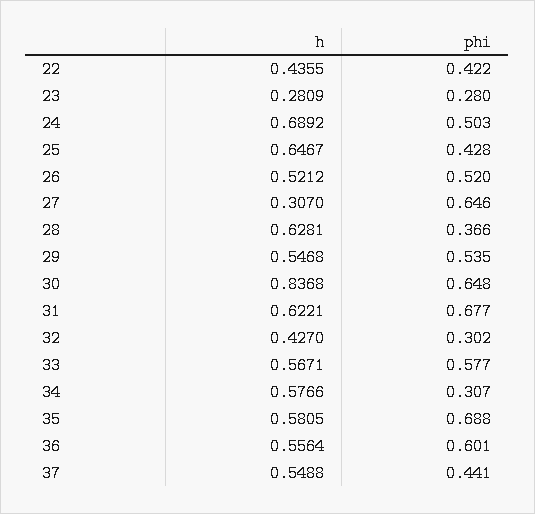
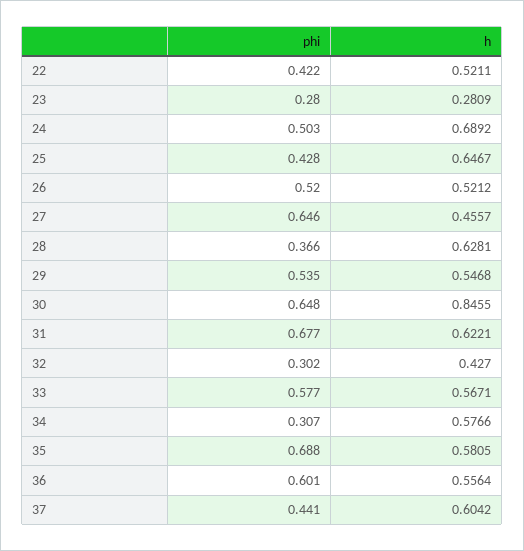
  {
    "h": {
-     "22": 0.4355,
+     "22": 0.5211,
      "23": 0.2809,
      "24": 0.6892,
      "25": 0.6467,
      "26": 0.5212,
-     "27": 0.307,
+     "27": 0.4557,
      "28": 0.6281,
      "29": 0.5468,
-     "30": 0.8368,
+     "30": 0.8455,
      "31": 0.6221,
      "32": 0.427,
      "33": 0.5671,
      "34": 0.5766,
      "35": 0.5805,
      "36": 0.5564,
-     "37": 0.5488
+     "37": 0.6042
    },
    "phi": {
      "22": 0.422,
      "23": 0.28,
      "24": 0.503,
      "25": 0.428,
      "26": 0.52,
      "27": 0.646,
      "28": 0.366,
      "29": 0.535,
      "30": 0.648,
      "31": 0.677,
      "32": 0.302,
      "33": 0.577,
      "34": 0.307,
      "35": 0.688,
      "36": 0.601,
      "37": 0.441
    }
  }

